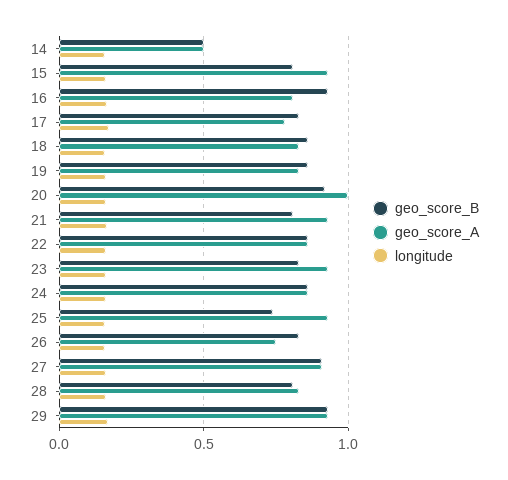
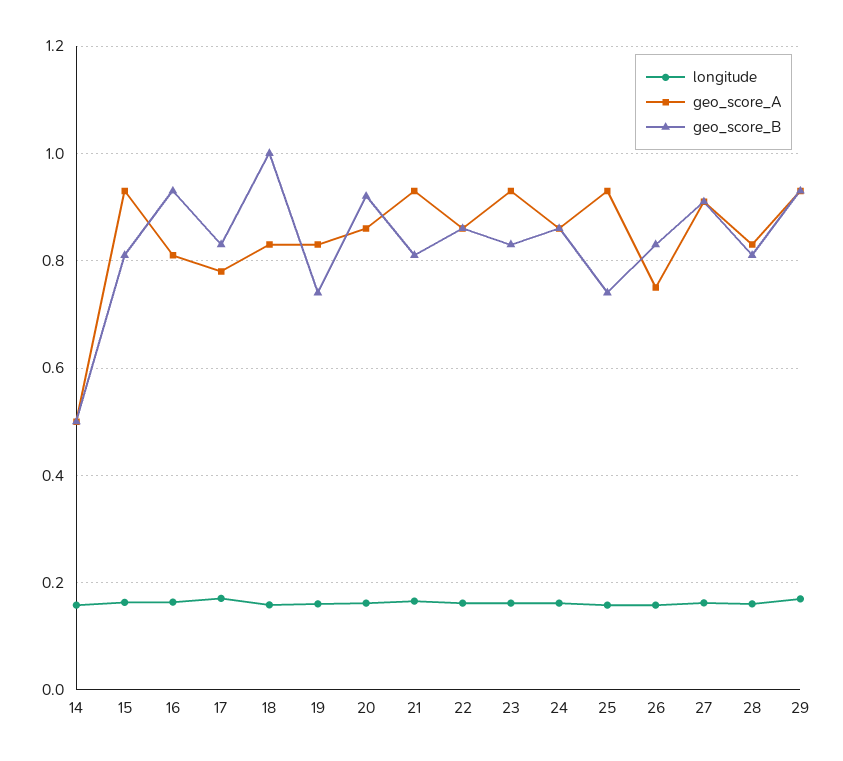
  {
    "geo_score_B": {
      "14": 0.5,
      "15": 0.82,
      "16": 0.94,
      "17": 0.84,
-     "18": 0.85,
+     "18": 1,
-     "19": 0.85,
+     "19": 0.74,
      "20": 0.92,
      "21": 0.82,
      "22": 0.86,
      "23": 0.84,
      "24": 0.86,
      "25": 0.74,
      "26": 0.84,
      "27": 0.92,
      "28": 0.82,
      "29": 0.94
    },
    "geo_score_A": {
      "14": 0.5,
      "15": 0.94,
      "16": 0.82,
      "17": 0.78,
      "18": 0.84,
      "19": 0.84,
-     "20": 1,
+     "20": 0.86,
      "21": 0.94,
      "22": 0.86,
      "23": 0.94,
      "24": 0.86,
      "25": 0.94,
      "26": 0.76,
      "27": 0.92,
      "28": 0.84,
      "29": 0.94
    },
    "longitude": {
      "14": 0.16,
      "15": 0.16,
      "16": 0.16,
      "17": 0.18,
      "18": 0.16,
      "19": 0.16,
      "20": 0.16,
      "21": 0.16,
      "22": 0.16,
      "23": 0.16,
      "24": 0.16,
      "25": 0.16,
      "26": 0.16,
      "27": 0.16,
      "28": 0.16,
      "29": 0.16
    }
  }

